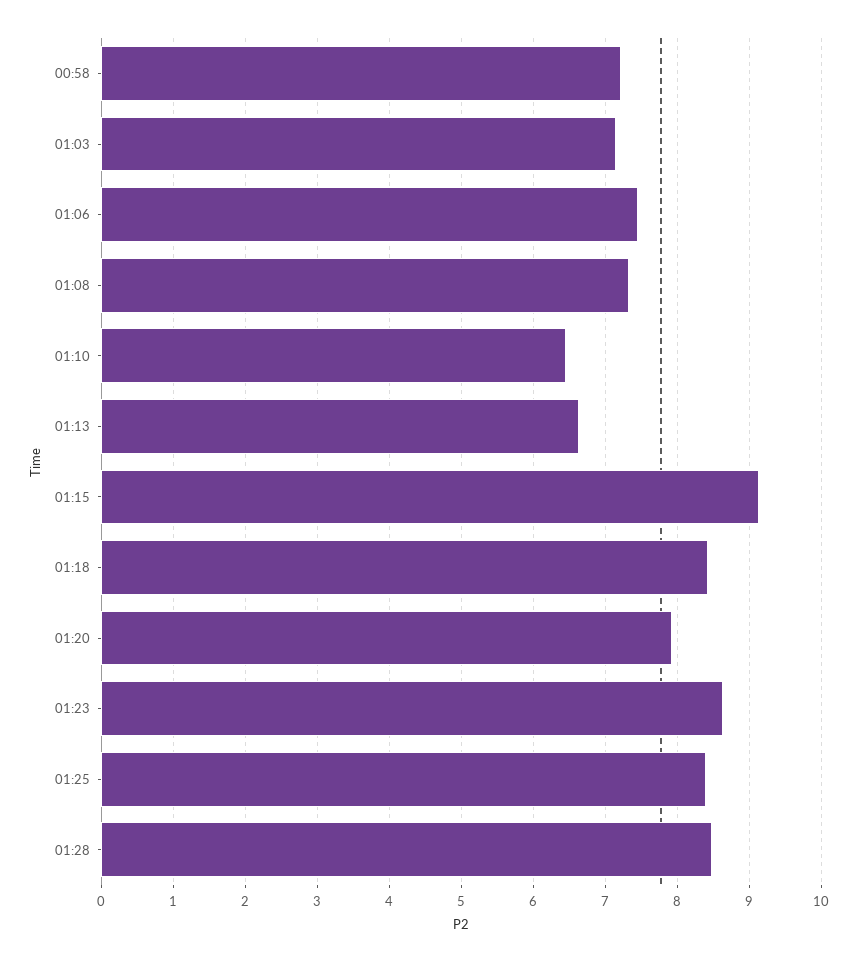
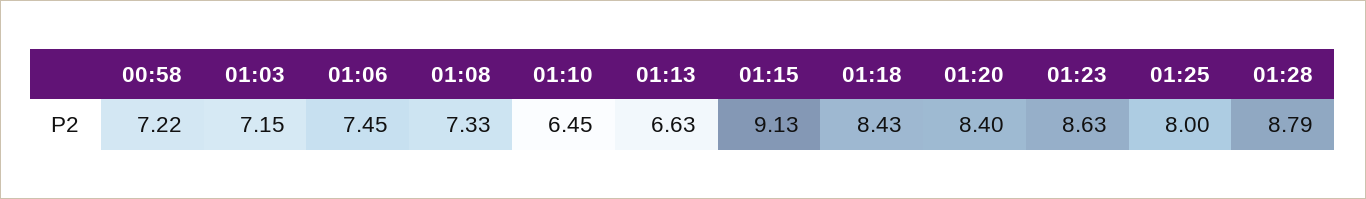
  {
    "00:58": 7.22,
    "01:03": 7.15,
    "01:06": 7.45,
    "01:08": 7.33,
    "01:10": 6.45,
    "01:13": 6.63,
    "01:15": 9.13,
    "01:18": 8.43,
-   "01:20": 7.9,
+   "01:20": 8.4,
    "01:23": 8.63,
-   "01:25": 8.4,
+   "01:25": 8,
-   "01:28": 8.5
+   "01:28": 8.79
  }

